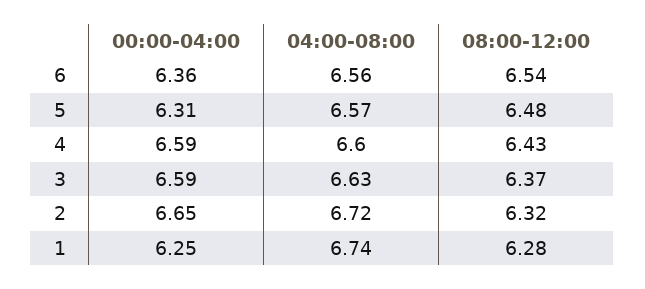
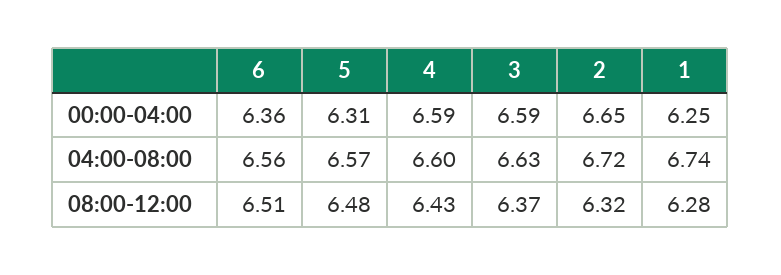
  {
    "00:00-04:00": {
      "6": 6.36,
      "5": 6.31,
      "4": 6.59,
      "3": 6.59,
      "2": 6.65,
      "1": 6.25
    },
    "04:00-08:00": {
      "6": 6.56,
      "5": 6.57,
      "4": 6.6,
      "3": 6.63,
      "2": 6.72,
      "1": 6.74
    },
    "08:00-12:00": {
-     "6": 6.54,
+     "6": 6.51,
      "5": 6.48,
      "4": 6.43,
      "3": 6.37,
      "2": 6.32,
      "1": 6.28
    }
  }

